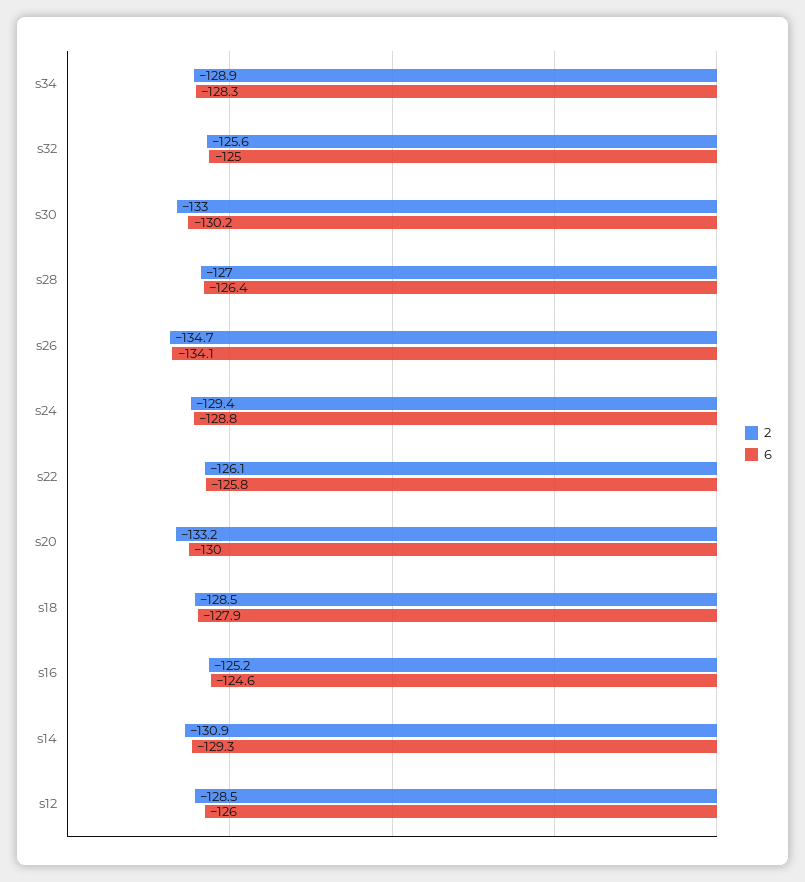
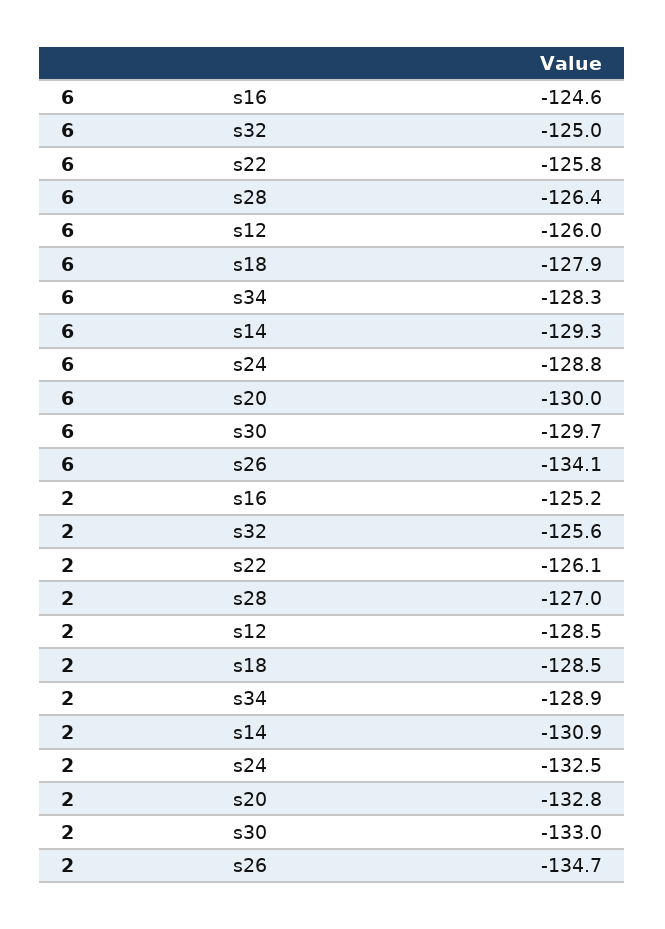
  {
    "2": {
      "s34": -128.9,
      "s32": -125.6,
      "s30": -133,
      "s28": -127,
      "s26": -134.7,
-     "s24": -129.4,
+     "s24": -132.5,
      "s22": -126.1,
-     "s20": -133.2,
+     "s20": -132.8,
      "s18": -128.5,
      "s16": -125.2,
      "s14": -130.9,
      "s12": -128.5
    },
    "6": {
      "s34": -128.3,
      "s32": -125,
-     "s30": -130.2,
+     "s30": -129.7,
      "s28": -126.4,
      "s26": -134.1,
      "s24": -128.8,
      "s22": -125.8,
      "s20": -130,
      "s18": -127.9,
      "s16": -124.6,
      "s14": -129.3,
      "s12": -126
    }
  }

